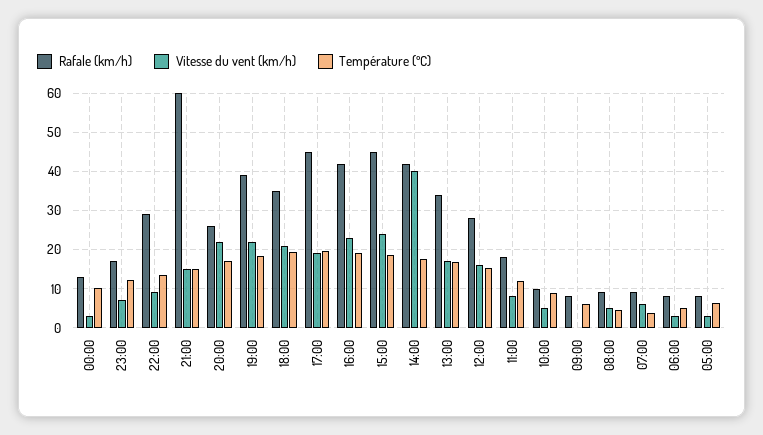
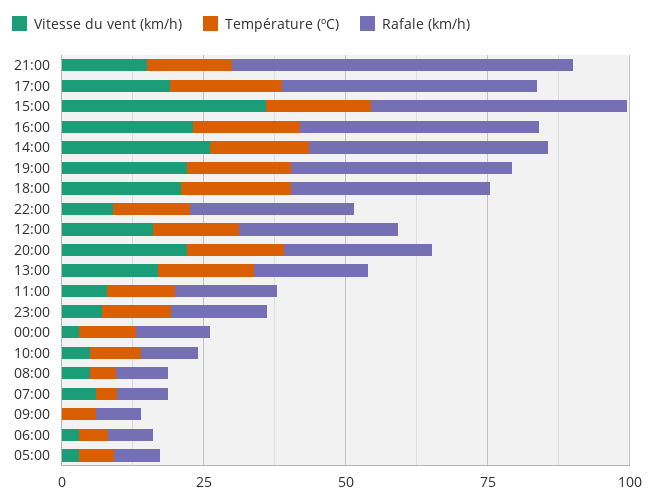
  {
    "Rafale (km/h)": {
      "00:00": 14,
      "23:00": 18,
      "22:00": 30,
      "21:00": 60,
      "20:00": 26,
      "19:00": 40,
      "18:00": 36,
      "17:00": 46,
      "16:00": 42,
      "15:00": 46,
      "14:00": 42,
-     "13:00": 34,
+     "13:00": 20,
      "12:00": 28,
      "11:00": 18,
      "10:00": 10,
      "09:00": 8,
      "08:00": 10,
      "07:00": 10,
      "06:00": 8,
      "05:00": 8
    },
    "Vitesse du vent (km/h)": {
      "00:00": 4,
      "23:00": 8,
      "22:00": 10,
      "21:00": 16,
      "20:00": 22,
      "19:00": 22,
      "18:00": 22,
      "17:00": 20,
      "16:00": 24,
-     "15:00": 24,
+     "15:00": 35,
-     "14:00": 40,
+     "14:00": 25,
      "13:00": 18,
      "12:00": 16,
      "11:00": 8,
      "10:00": 6,
      "09:00": 0,
      "08:00": 6,
      "07:00": 6,
      "06:00": 4,
      "05:00": 4
    },
    "Température (ºC)": {
      "00:00": 10,
      "23:00": 12,
      "22:00": 14,
      "21:00": 16,
      "20:00": 18,
      "19:00": 18,
      "18:00": 20,
      "17:00": 20,
      "16:00": 20,
      "15:00": 18,
      "14:00": 18,
      "13:00": 16,
      "12:00": 16,
      "11:00": 12,
      "10:00": 8,
      "09:00": 6,
      "08:00": 4,
      "07:00": 4,
      "06:00": 6,
      "05:00": 6
    }
  }

